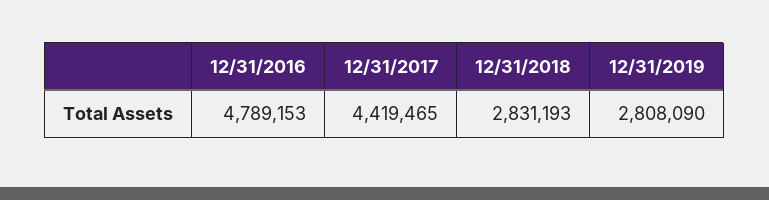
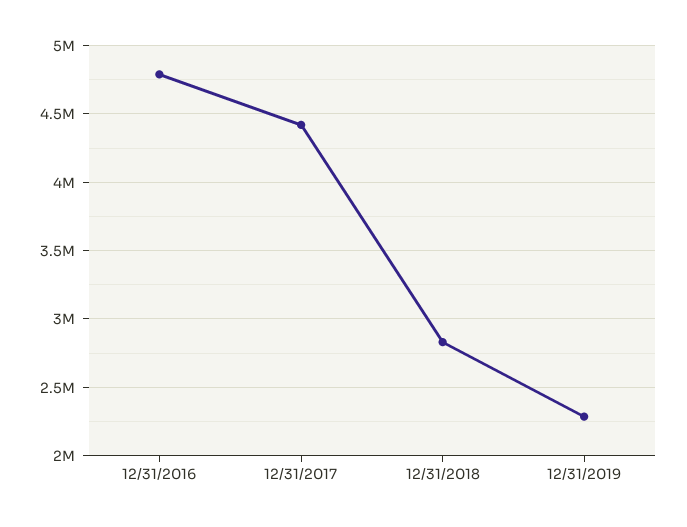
  {
    "12/31/2016": 4789153,
    "12/31/2017": 4419465,
    "12/31/2018": 2831193,
-   "12/31/2019": 2808090
+   "12/31/2019": 2300000
  }

